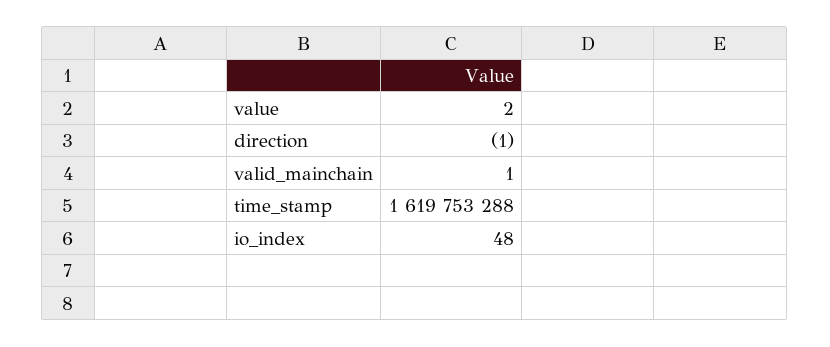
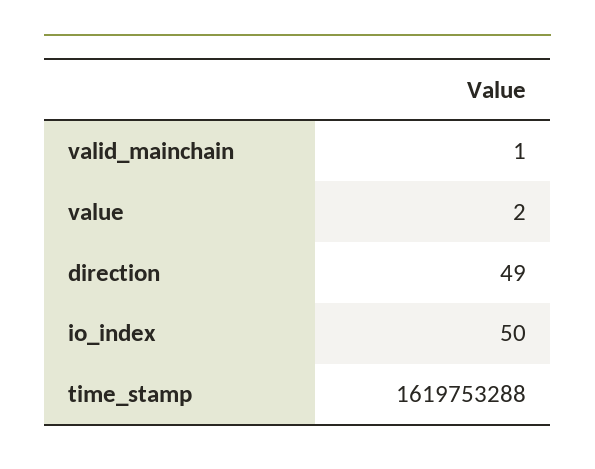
  {
    "value": 2,
-   "direction": -1,
+   "direction": 49,
    "valid_mainchain": 1,
    "time_stamp": 1619753288,
-   "io_index": 48
+   "io_index": 50
  }

